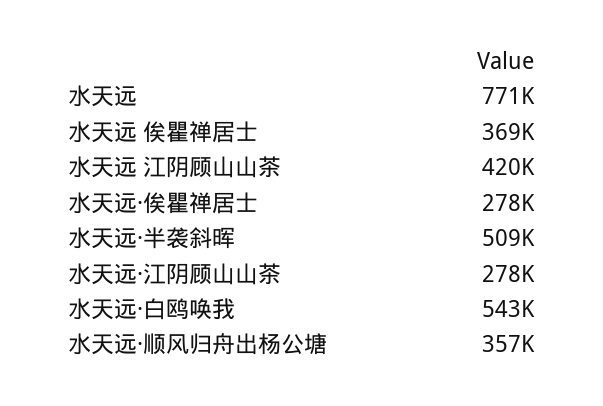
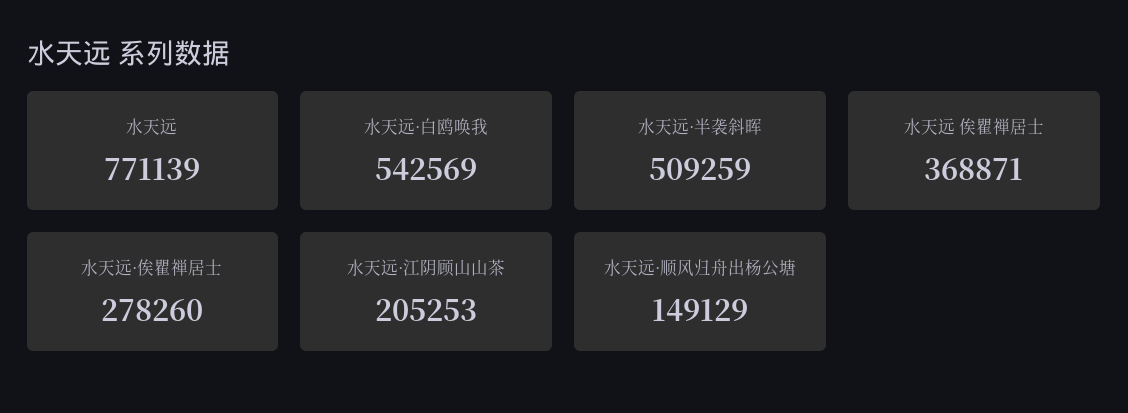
  {
    "水天远": 771139,
    "水天远 俟瞿禅居士": 368871,
-   "水天远 江阴顾山山茶": 420000,
    "水天远·俟瞿禅居士": 278260,
    "水天远·半袭斜晖": 509259,
-   "水天远·江阴顾山山茶": 278000,
+   "水天远·江阴顾山山茶": 205253,
    "水天远·白鸥唤我": 542569,
-   "水天远·顺风归舟出杨公塘": 357000
+   "水天远·顺风归舟出杨公塘": 149129
  }

